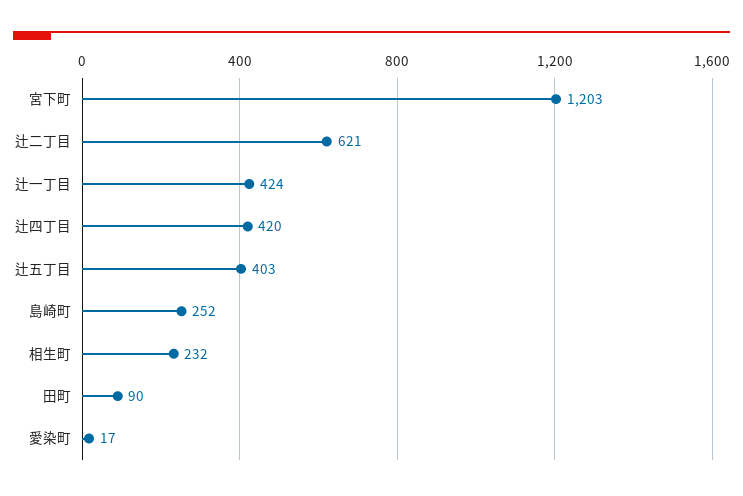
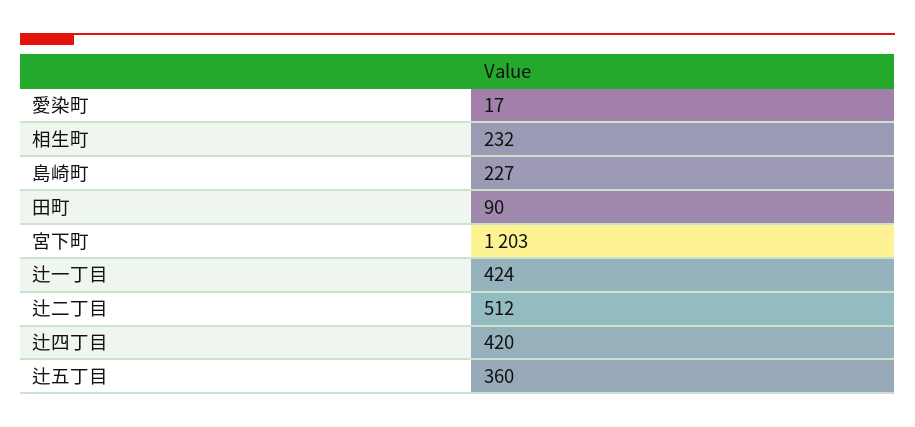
  {
    "宮下町": 1203,
-   "辻二丁目": 621,
+   "辻二丁目": 512,
    "辻一丁目": 424,
    "辻四丁目": 420,
-   "辻五丁目": 403,
+   "辻五丁目": 360,
-   "島崎町": 252,
+   "島崎町": 227,
    "相生町": 232,
    "田町": 90,
    "愛染町": 17
  }

